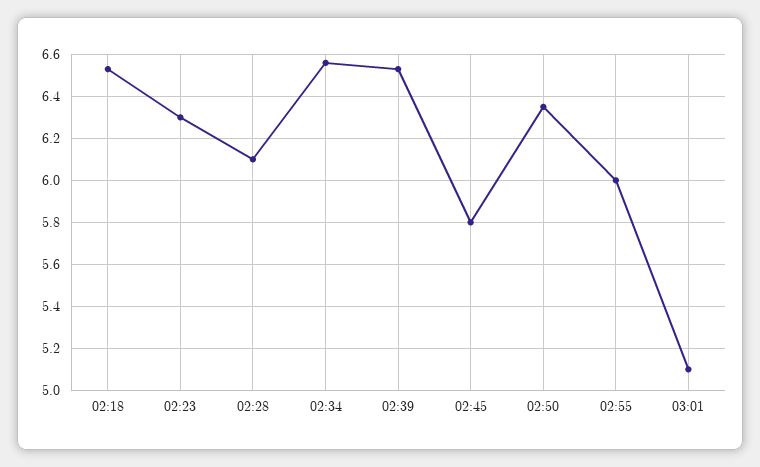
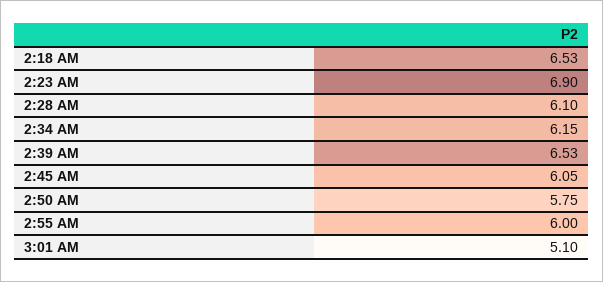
  {
    "02:18": 6.53,
-   "02:23": 6.3,
+   "02:23": 6.9,
    "02:28": 6.1,
-   "02:34": 6.55,
+   "02:34": 6.15,
    "02:39": 6.53,
-   "02:45": 5.8,
+   "02:45": 6.05,
-   "02:50": 6.35,
+   "02:50": 5.75,
    "02:55": 6,
    "03:01": 5.1
  }

